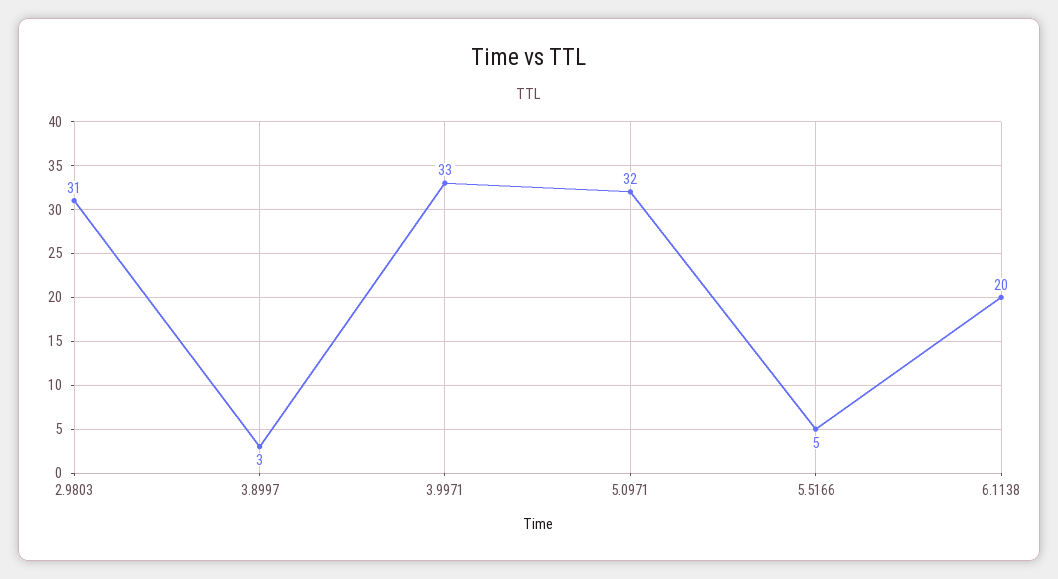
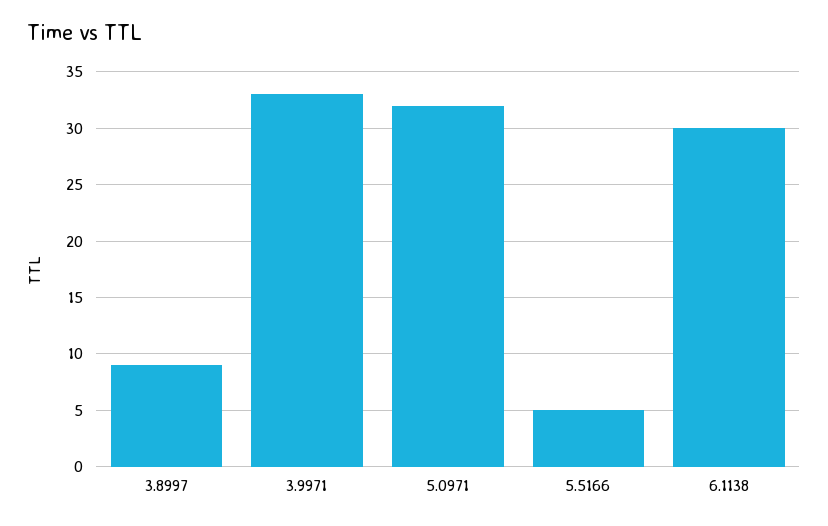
  {
-   "2.9803": 31,
-   "3.8997": 3,
+   "3.8997": 9,
    "3.9971": 33,
    "5.0971": 32,
    "5.5166": 5,
-   "6.1138": 20
+   "6.1138": 30
  }

